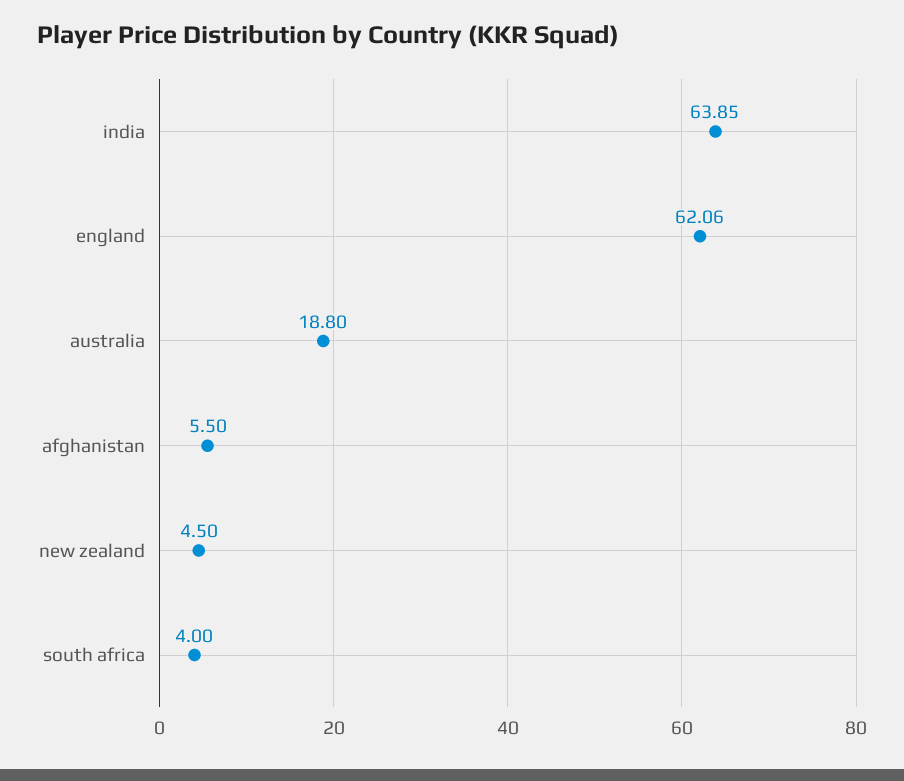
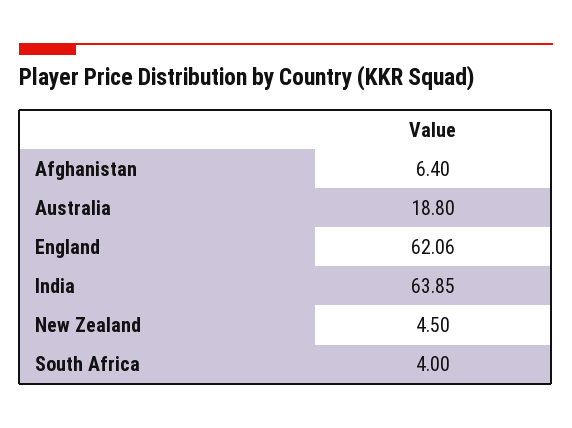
  {
    "india": 63.85,
    "england": 62.06,
    "australia": 18.8,
-   "afghanistan": 5.5,
+   "afghanistan": 6.4,
    "new zealand": 4.5,
    "south africa": 4
  }

